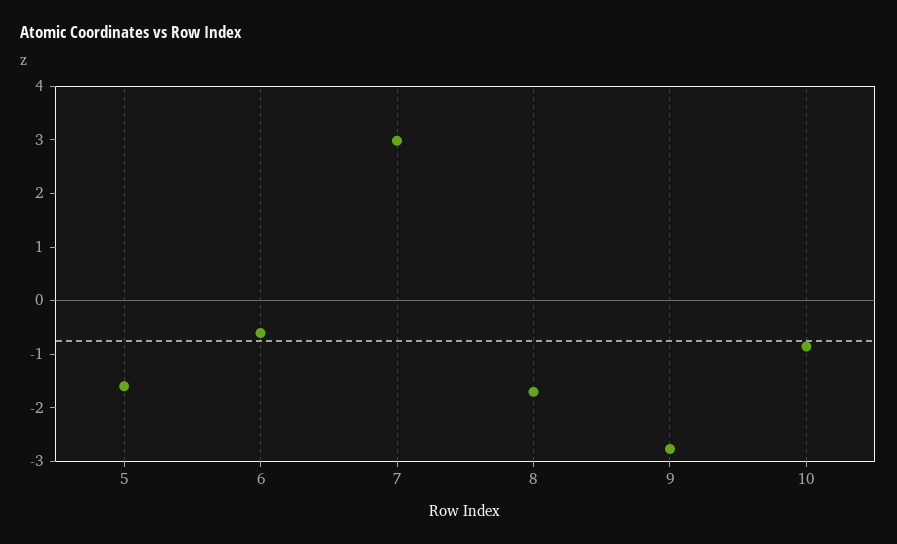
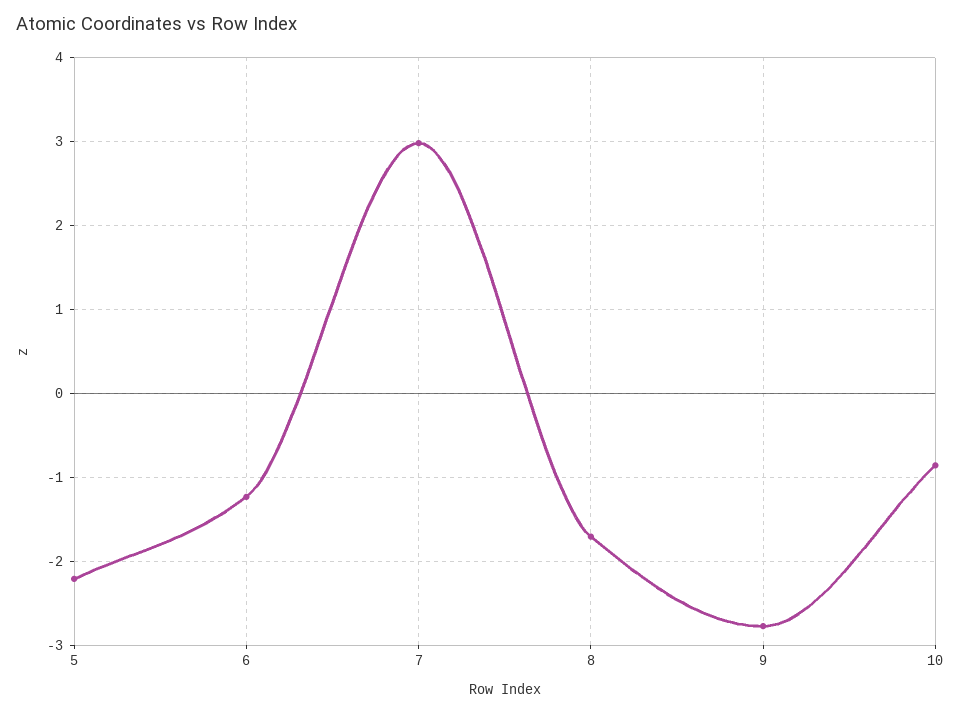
  {
-   "5": -1.6,
+   "5": -2.2,
-   "6": -0.6,
+   "6": -1.2,
    "7": 3,
    "8": -1.7,
    "9": -2.8,
    "10": -0.9
  }

